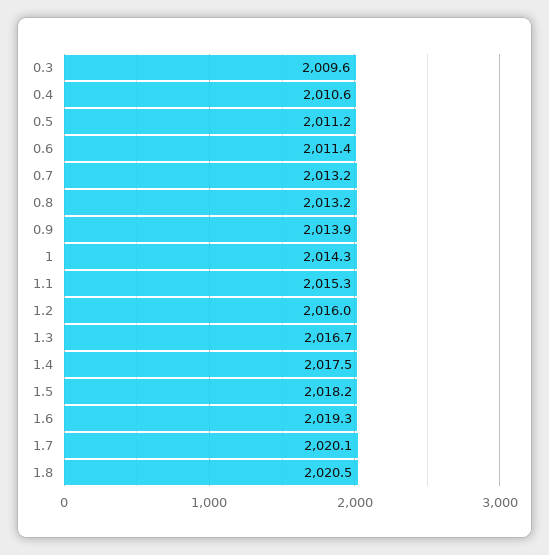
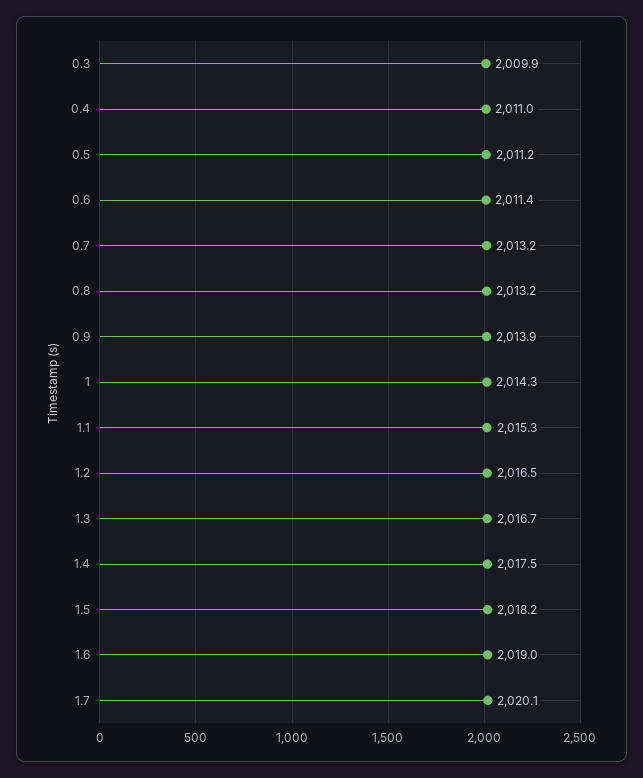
  {
-   "0.3": 2009.6,
+   "0.3": 2009.9,
-   "0.4": 2010.6,
+   "0.4": 2011,
    "0.5": 2011.2,
    "0.6": 2011.4,
    "0.7": 2013.2,
    "0.8": 2013.2,
    "0.9": 2013.9,
    "1": 2014.3,
    "1.1": 2015.3,
-   "1.2": 2016,
+   "1.2": 2016.5,
    "1.3": 2016.7,
    "1.4": 2017.5,
    "1.5": 2018.2,
-   "1.6": 2019.3,
+   "1.6": 2019,
-   "1.7": 2020.1,
+   "1.7": 2020.1
-   "1.8": 2020.5
  }

